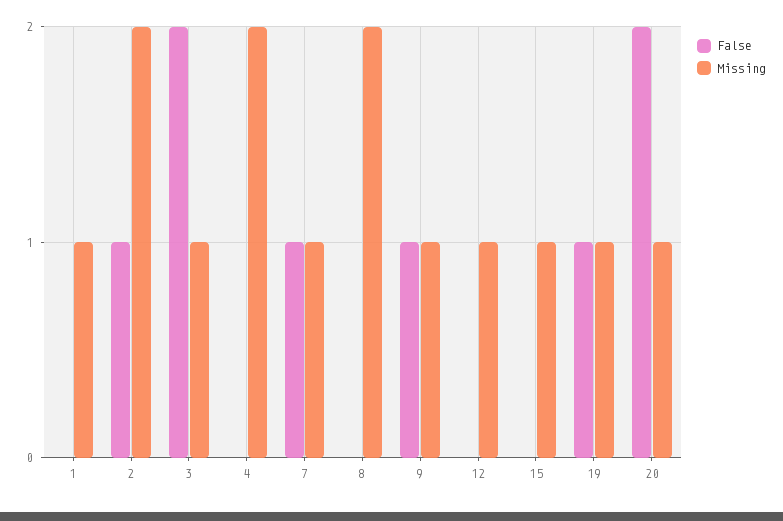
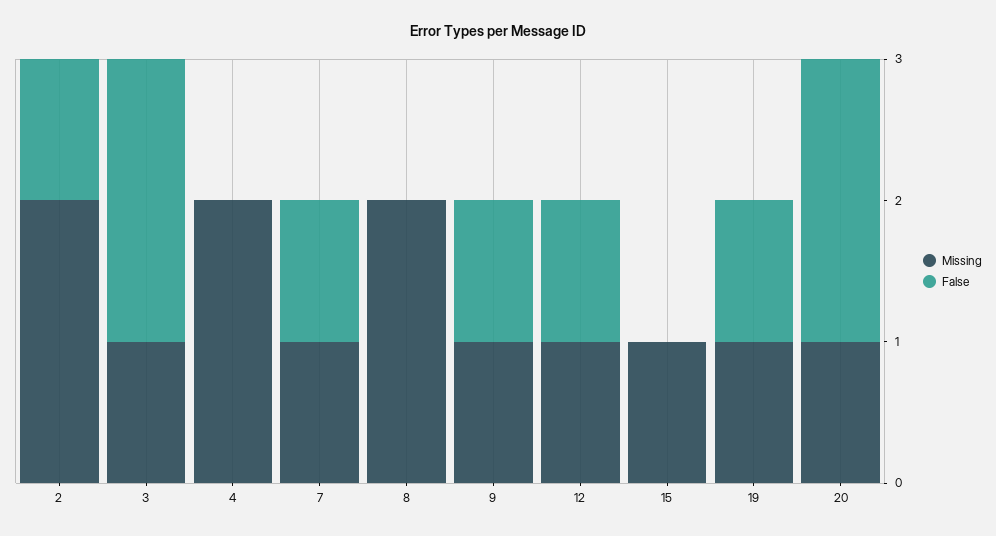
  {
    "False": {
-     "1": 0,
      "2": 1,
      "3": 2,
      "4": 0,
      "7": 1,
      "8": 0,
      "9": 1,
-     "12": 0,
+     "12": 1,
      "15": 0,
      "19": 1,
      "20": 2
    },
    "Missing": {
-     "1": 1,
      "2": 2,
      "3": 1,
      "4": 2,
      "7": 1,
      "8": 2,
      "9": 1,
      "12": 1,
      "15": 1,
      "19": 1,
      "20": 1
    }
  }

